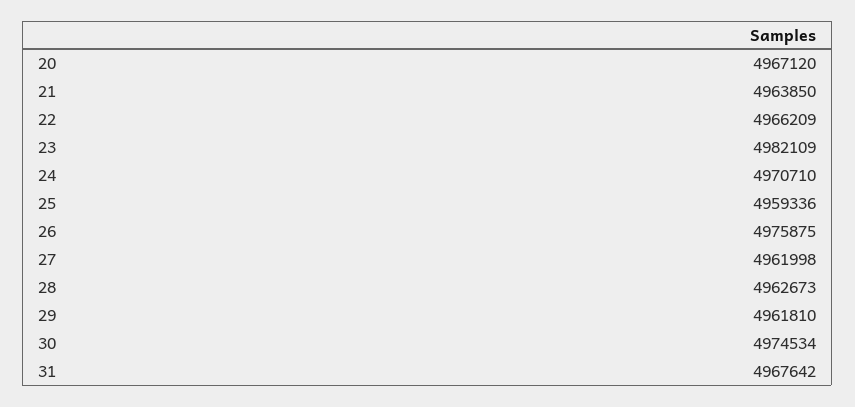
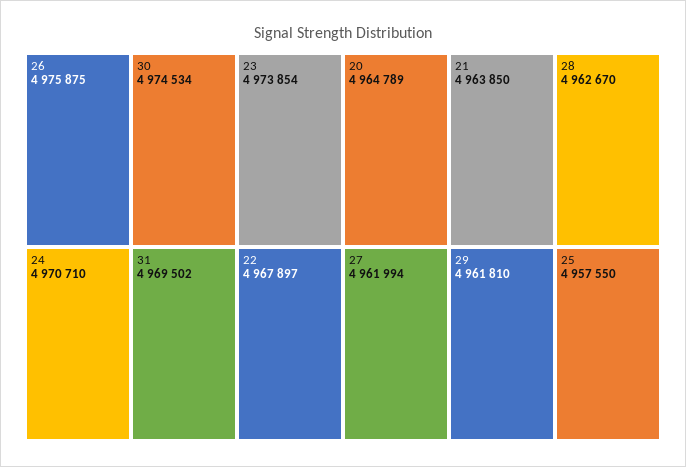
  {
-   "20": 4967120,
+   "20": 4964789,
    "21": 4963850,
-   "22": 4966209,
+   "22": 4967897,
-   "23": 4982109,
+   "23": 4973854,
    "24": 4970710,
-   "25": 4959336,
+   "25": 4957550,
    "26": 4975875,
-   "27": 4961998,
+   "27": 4961994,
-   "28": 4962673,
+   "28": 4962670,
    "29": 4961810,
    "30": 4974534,
-   "31": 4967642
+   "31": 4969502
  }

